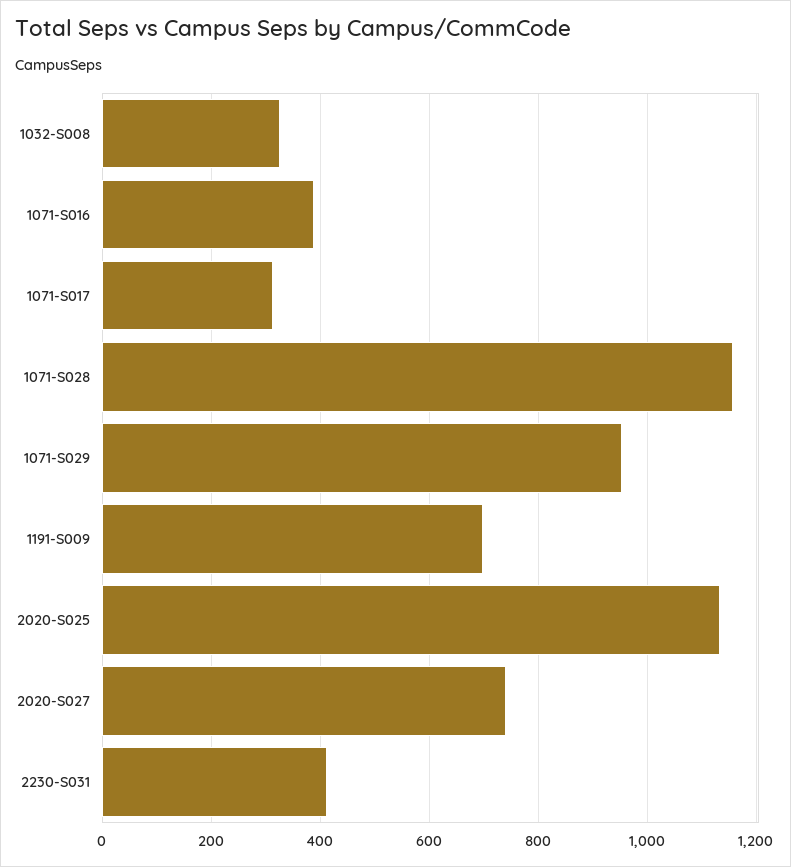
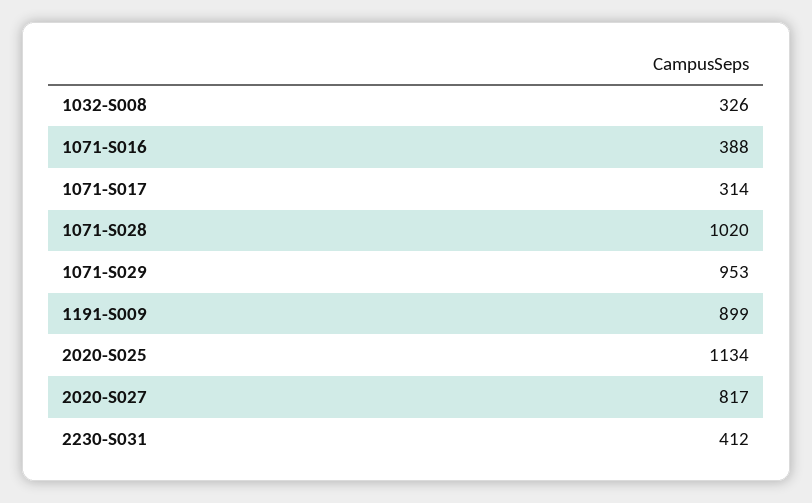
  {
    "1032-S008": 326,
    "1071-S016": 388,
    "1071-S017": 314,
-   "1071-S028": 1160,
+   "1071-S028": 1020,
    "1071-S029": 953,
-   "1191-S009": 700,
+   "1191-S009": 899,
    "2020-S025": 1134,
-   "2020-S027": 740,
+   "2020-S027": 817,
    "2230-S031": 412
  }

